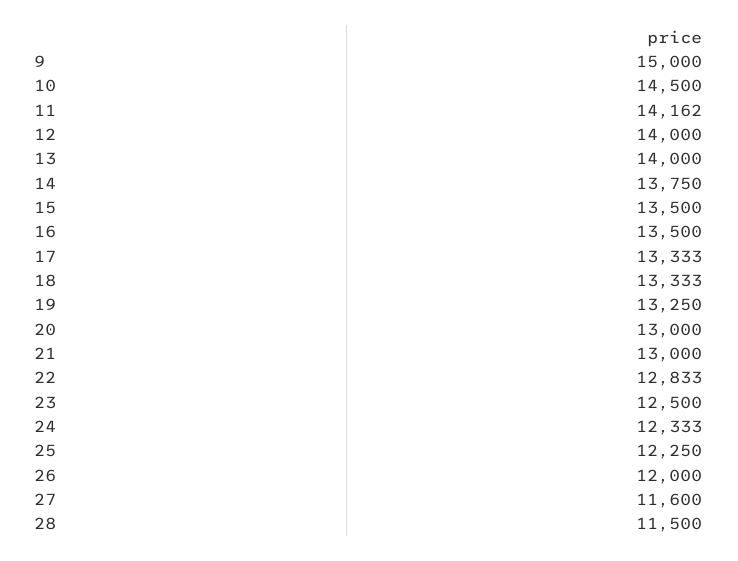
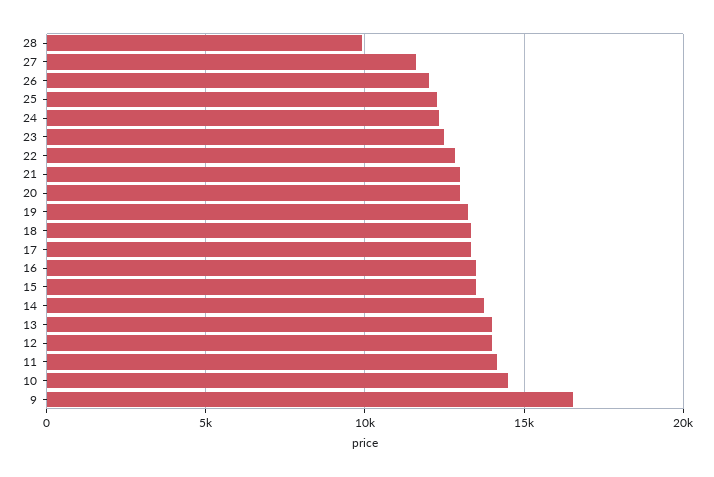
  {
-   "9": 15000,
+   "9": 16500,
    "10": 14500,
    "11": 14162,
    "12": 14000,
    "13": 14000,
    "14": 13750,
    "15": 13500,
    "16": 13500,
    "17": 13333,
    "18": 13333,
    "19": 13250,
    "20": 13000,
    "21": 13000,
    "22": 12833,
    "23": 12500,
    "24": 12333,
    "25": 12250,
    "26": 12000,
    "27": 11600,
-   "28": 11500
+   "28": 10000
  }

